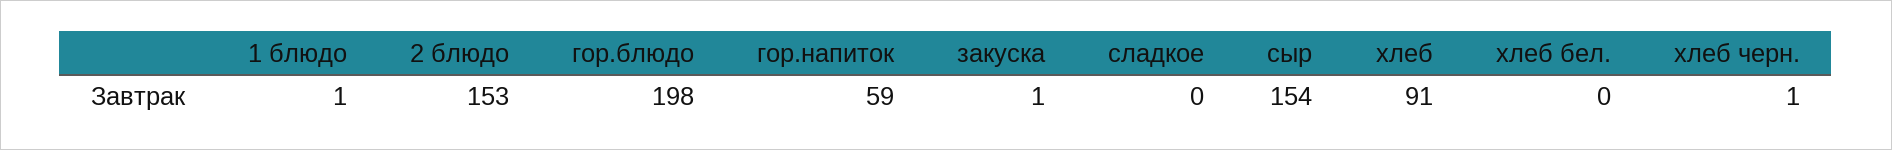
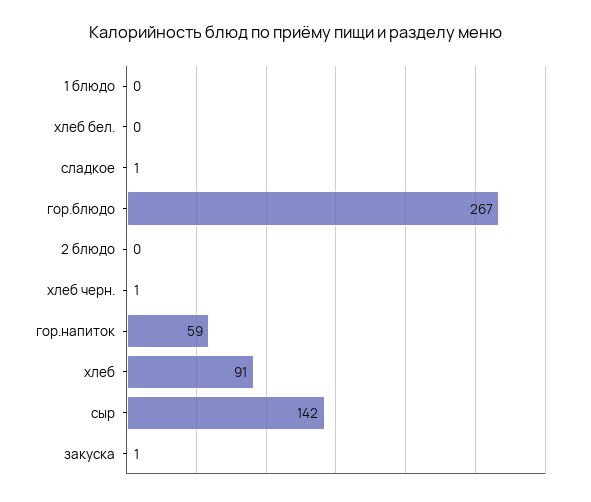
  {
-   "1 блюдо": 1,
+   "1 блюдо": 0,
-   "2 блюдо": 153,
+   "2 блюдо": 0,
-   "гор.блюдо": 198,
+   "гор.блюдо": 267,
    "гор.напиток": 59,
    "закуска": 1,
-   "сладкое": 0,
+   "сладкое": 1,
-   "сыр": 154,
+   "сыр": 142,
    "хлеб": 91,
    "хлеб бел.": 0,
    "хлеб черн.": 1
  }

